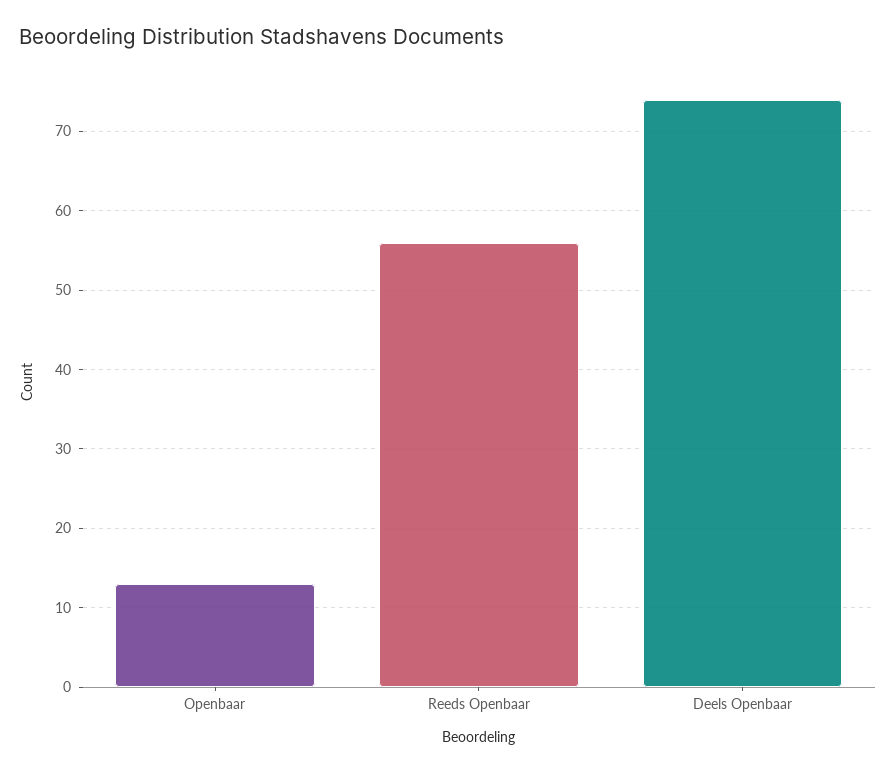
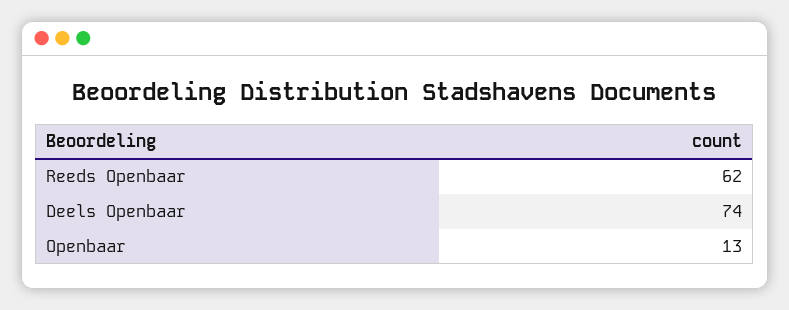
  {
    "Openbaar": 13,
-   "Reeds Openbaar": 56,
+   "Reeds Openbaar": 62,
    "Deels Openbaar": 74
  }

